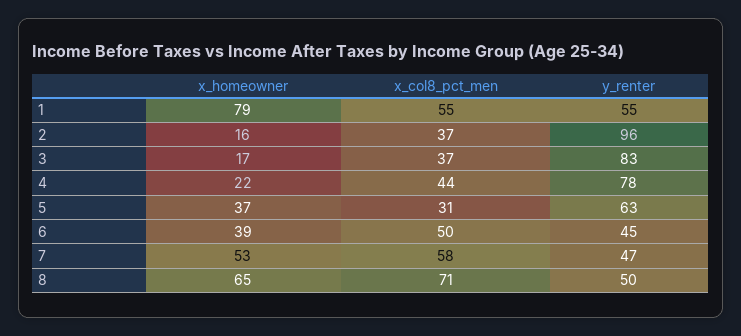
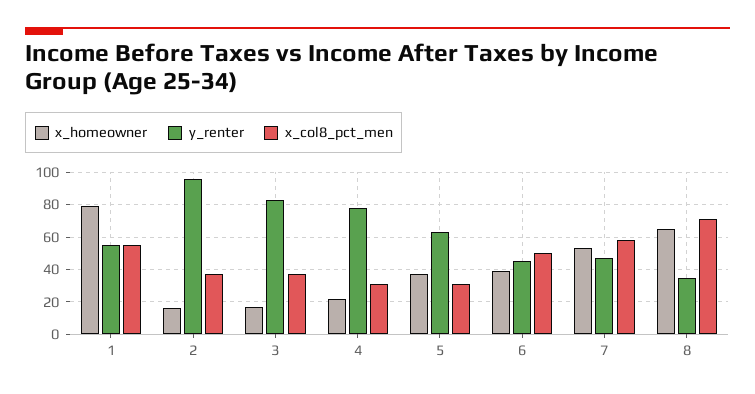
  {
    "x_homeowner": {
      "1": 79,
      "2": 16,
      "3": 17,
      "4": 22,
      "5": 37,
      "6": 39,
      "7": 53,
      "8": 65
    },
    "x_col8_pct_men": {
      "1": 55,
      "2": 37,
      "3": 37,
-     "4": 44,
+     "4": 30,
      "5": 31,
      "6": 50,
      "7": 58,
      "8": 71
    },
    "y_renter": {
      "1": 55,
      "2": 96,
      "3": 83,
      "4": 78,
      "5": 63,
      "6": 45,
      "7": 47,
-     "8": 50
+     "8": 35
    }
  }

